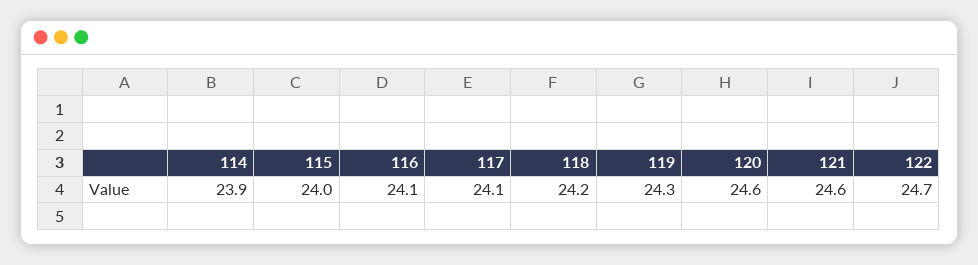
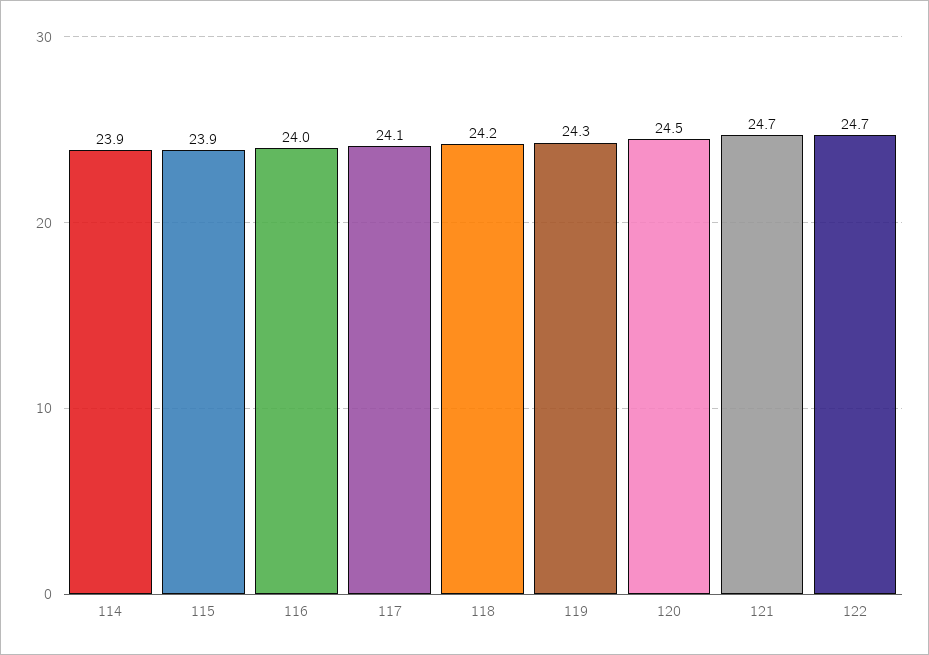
  {
    "114": 23.9,
-   "115": 24,
+   "115": 23.9,
-   "116": 24.1,
+   "116": 24,
    "117": 24.1,
    "118": 24.2,
    "119": 24.3,
-   "120": 24.6,
+   "120": 24.5,
-   "121": 24.6,
+   "121": 24.7,
    "122": 24.7
  }

